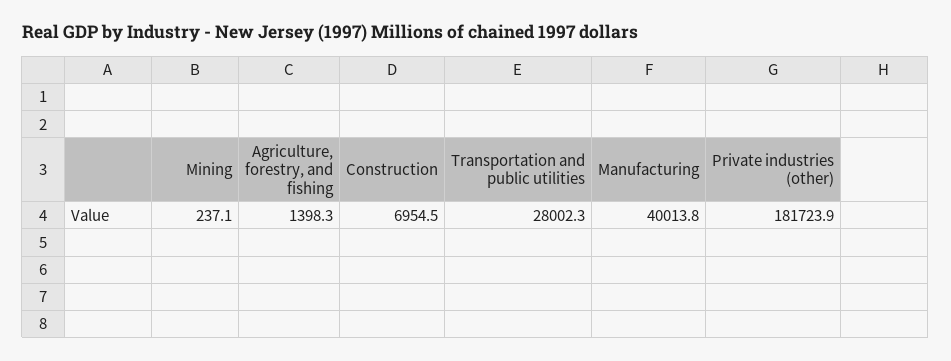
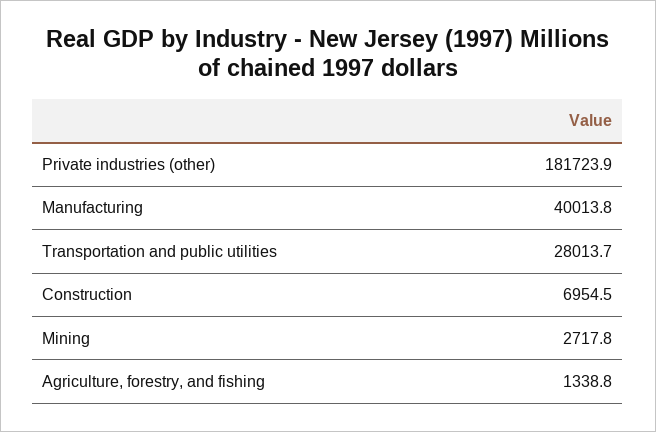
  {
-   "Mining": 237.1,
+   "Mining": 2717.8,
-   "Agriculture, forestry, and fishing": 1398.3,
+   "Agriculture, forestry, and fishing": 1338.8,
    "Construction": 6954.5,
-   "Transportation and public utilities": 28002.3,
+   "Transportation and public utilities": 28013.7,
    "Manufacturing": 40013.8,
    "Private industries (other)": 181723.9
  }

